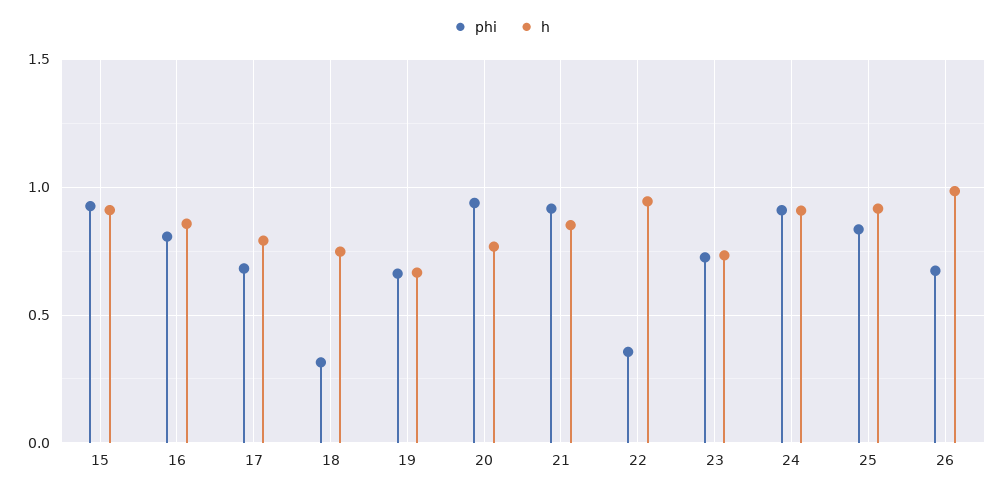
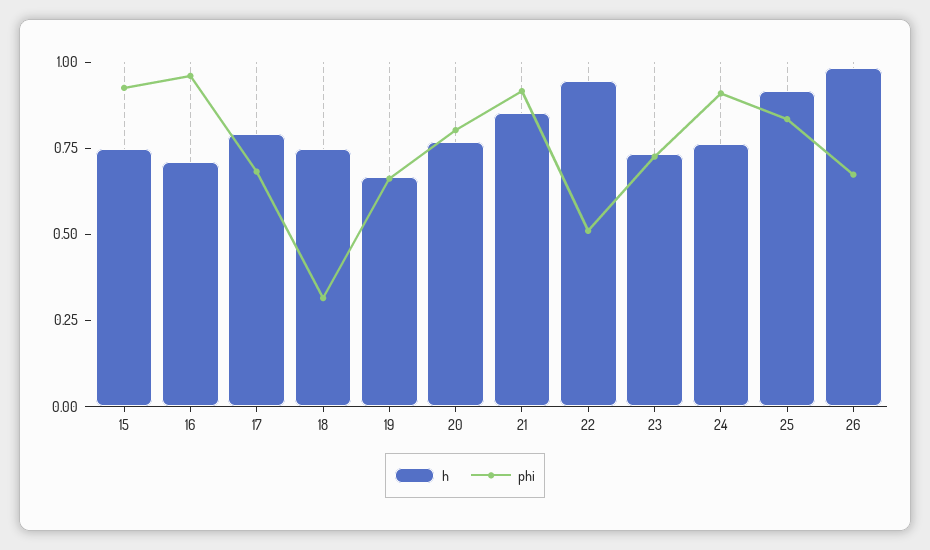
  {
    "phi": {
      "15": 0.95,
-     "16": 0.8,
+     "16": 0.95,
      "17": 0.7,
      "18": 0.3,
      "19": 0.65,
-     "20": 0.95,
+     "20": 0.8,
      "21": 0.9,
-     "22": 0.35,
+     "22": 0.5,
      "23": 0.75,
      "24": 0.9,
      "25": 0.85,
      "26": 0.65
    },
    "h": {
-     "15": 0.9,
+     "15": 0.75,
-     "16": 0.85,
+     "16": 0.7,
      "17": 0.8,
      "18": 0.75,
      "19": 0.65,
      "20": 0.75,
      "21": 0.85,
      "22": 0.95,
      "23": 0.75,
-     "24": 0.9,
+     "24": 0.75,
      "25": 0.9,
      "26": 1
    }
  }

